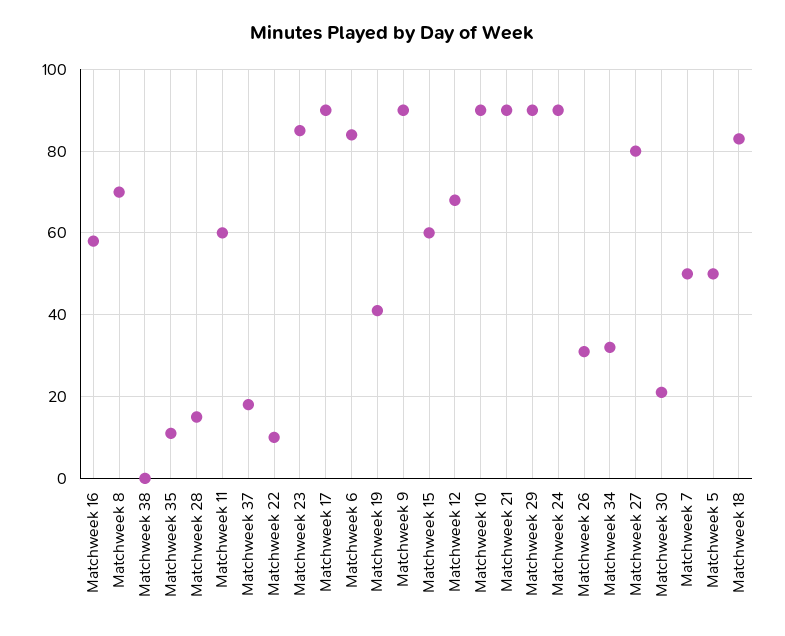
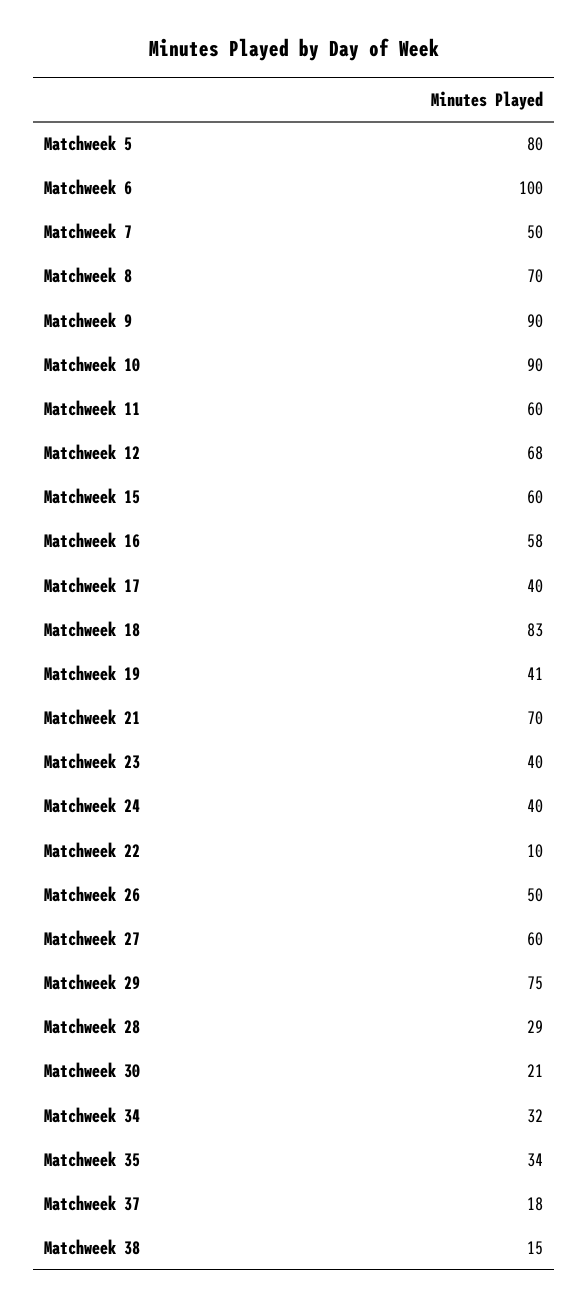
  {
    "Matchweek 16": 58,
    "Matchweek 8": 70,
-   "Matchweek 38": 0,
+   "Matchweek 38": 15,
-   "Matchweek 35": 10,
+   "Matchweek 35": 34,
-   "Matchweek 28": 15,
+   "Matchweek 28": 29,
    "Matchweek 11": 60,
    "Matchweek 37": 18,
    "Matchweek 22": 10,
-   "Matchweek 23": 85,
+   "Matchweek 23": 40,
-   "Matchweek 17": 90,
+   "Matchweek 17": 40,
-   "Matchweek 6": 85,
+   "Matchweek 6": 100,
    "Matchweek 19": 41,
    "Matchweek 9": 90,
    "Matchweek 15": 60,
    "Matchweek 12": 68,
    "Matchweek 10": 90,
-   "Matchweek 21": 90,
+   "Matchweek 21": 70,
-   "Matchweek 29": 90,
+   "Matchweek 29": 75,
-   "Matchweek 24": 90,
+   "Matchweek 24": 40,
-   "Matchweek 26": 30,
+   "Matchweek 26": 50,
    "Matchweek 34": 32,
-   "Matchweek 27": 80,
+   "Matchweek 27": 60,
    "Matchweek 30": 21,
    "Matchweek 7": 50,
-   "Matchweek 5": 50,
+   "Matchweek 5": 80,
    "Matchweek 18": 83
  }

